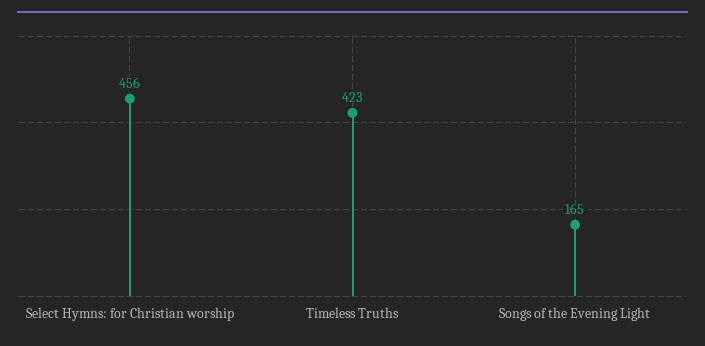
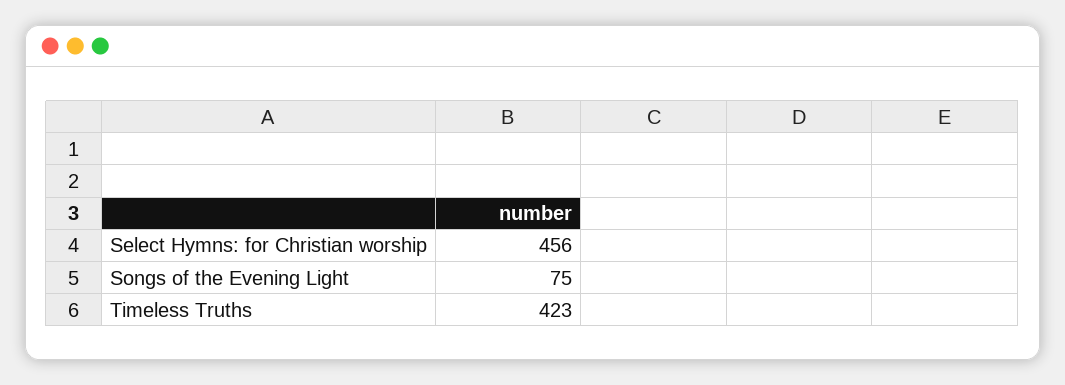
  {
    "Select Hymns: for Christian worship": 456,
    "Timeless Truths": 423,
-   "Songs of the Evening Light": 165
+   "Songs of the Evening Light": 75
  }

